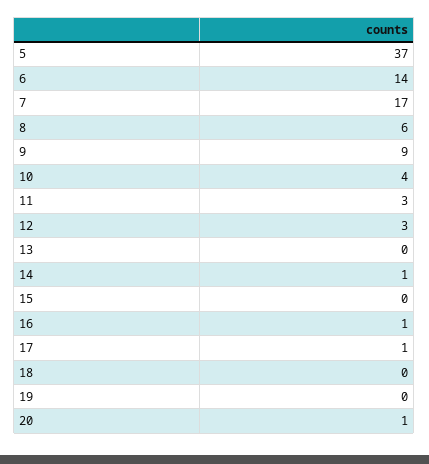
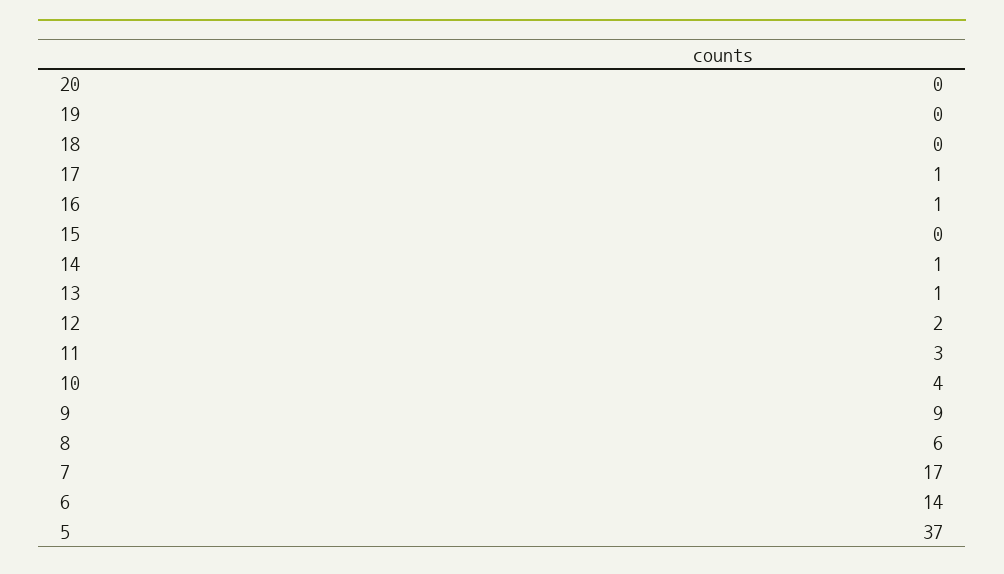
  {
    "5": 37,
    "6": 14,
    "7": 17,
    "8": 6,
    "9": 9,
    "10": 4,
    "11": 3,
-   "12": 3,
+   "12": 2,
-   "13": 0,
+   "13": 1,
    "14": 1,
    "15": 0,
    "16": 1,
    "17": 1,
    "18": 0,
    "19": 0,
-   "20": 1
+   "20": 0
  }

